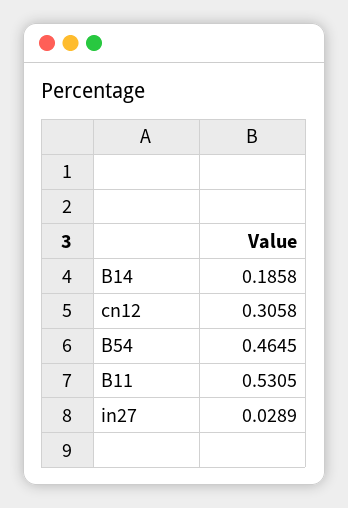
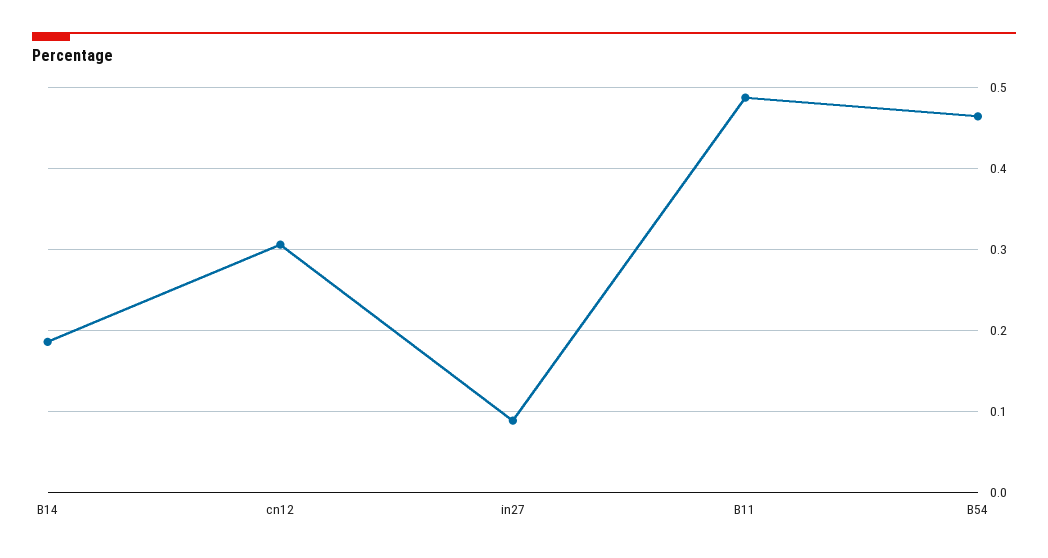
  {
    "B14": 0.1858,
    "cn12": 0.3058,
    "B54": 0.4645,
-   "B11": 0.5305,
+   "B11": 0.49,
-   "in27": 0.0289
+   "in27": 0.09
  }

